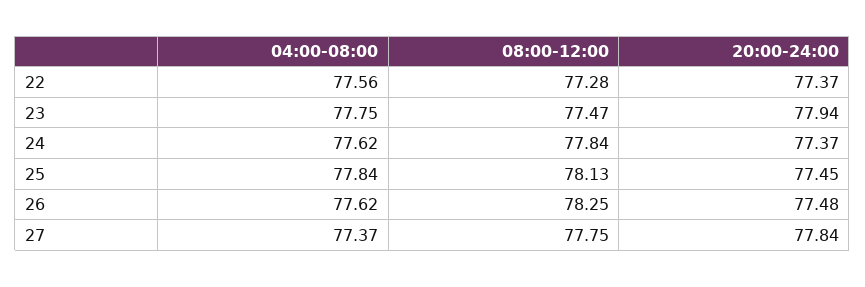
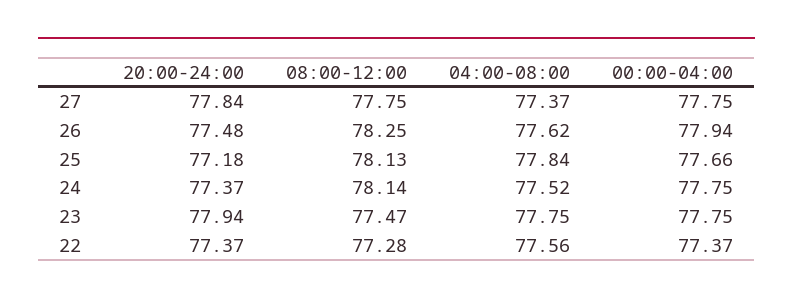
  {
    "04:00-08:00": {
      "22": 77.56,
      "23": 77.75,
-     "24": 77.62,
+     "24": 77.52,
      "25": 77.84,
      "26": 77.62,
      "27": 77.37
    },
    "08:00-12:00": {
      "22": 77.28,
      "23": 77.47,
-     "24": 77.84,
+     "24": 78.14,
      "25": 78.13,
      "26": 78.25,
      "27": 77.75
    },
    "20:00-24:00": {
      "22": 77.37,
      "23": 77.94,
      "24": 77.37,
-     "25": 77.45,
+     "25": 77.18,
      "26": 77.48,
      "27": 77.84
-   }
+   },
+   "00:00-04:00": {
+     "27": 77.75,
+     "26": 77.94,
+     "25": 77.66,
+     "24": 77.75,
+     "23": 77.75,
+     "22": 77.37
+   }
  }

